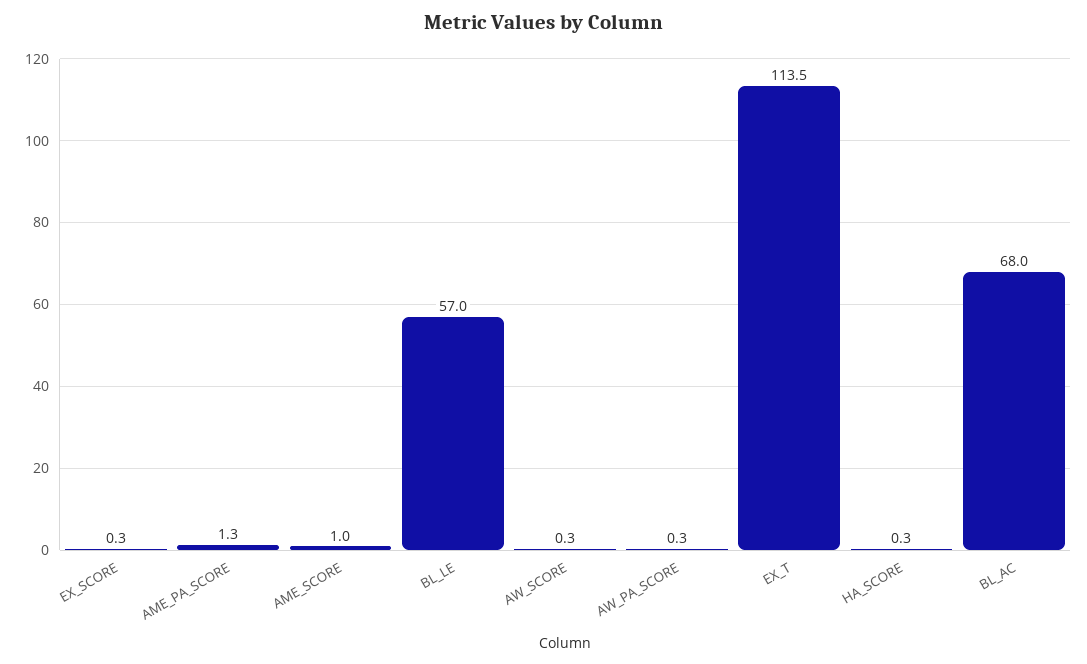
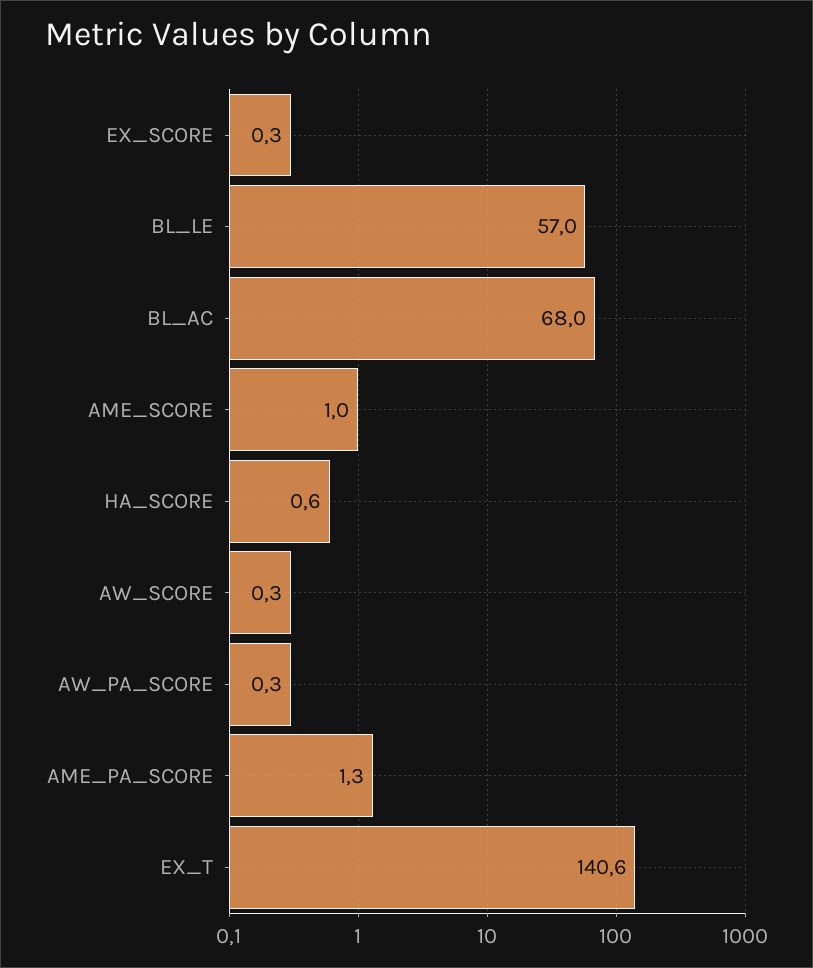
  {
    "EX_SCORE": 0.3,
    "AME_PA_SCORE": 1.3,
    "AME_SCORE": 1,
    "BL_LE": 57,
    "AW_SCORE": 0.3,
    "AW_PA_SCORE": 0.3,
-   "EX_T": 113.5,
+   "EX_T": 140.6,
-   "HA_SCORE": 0.3,
+   "HA_SCORE": 0.6,
    "BL_AC": 68
  }

